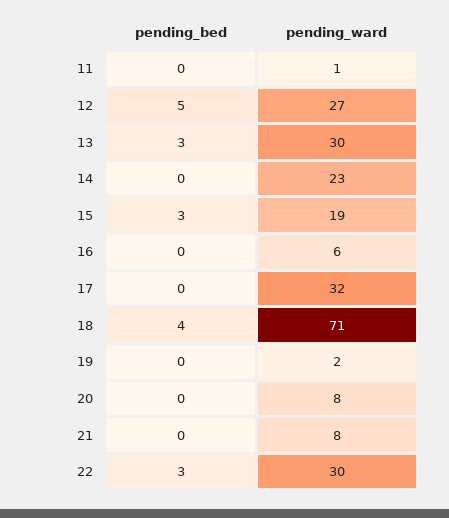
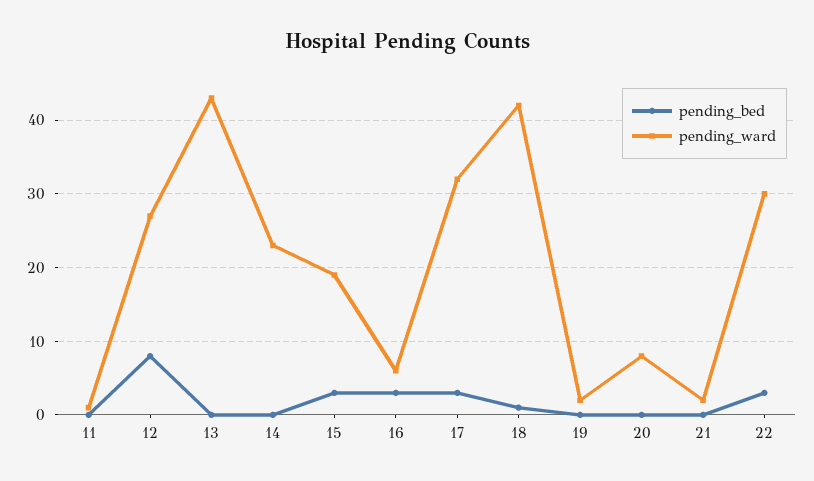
  {
    "pending_bed": {
      "11": 0,
-     "12": 5,
+     "12": 8,
-     "13": 3,
+     "13": 0,
      "14": 0,
      "15": 3,
-     "16": 0,
+     "16": 3,
-     "17": 0,
+     "17": 3,
-     "18": 4,
+     "18": 1,
      "19": 0,
      "20": 0,
      "21": 0,
      "22": 3
    },
    "pending_ward": {
      "11": 1,
      "12": 27,
-     "13": 30,
+     "13": 43,
      "14": 23,
      "15": 19,
      "16": 6,
      "17": 32,
-     "18": 71,
+     "18": 42,
      "19": 2,
      "20": 8,
-     "21": 8,
+     "21": 2,
      "22": 30
    }
  }

